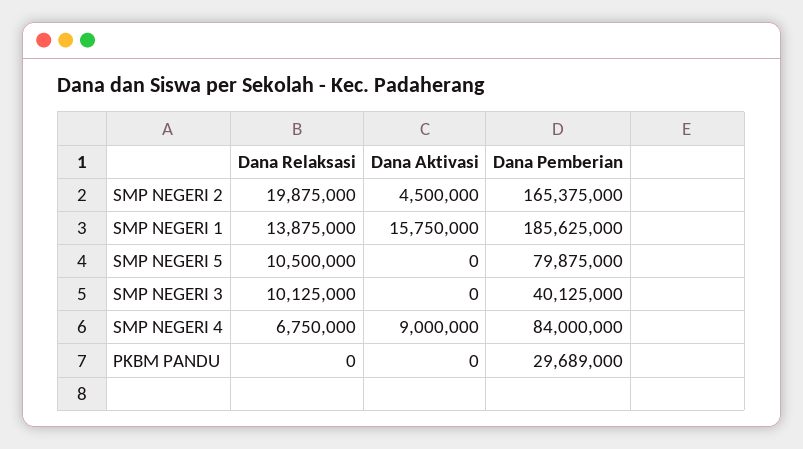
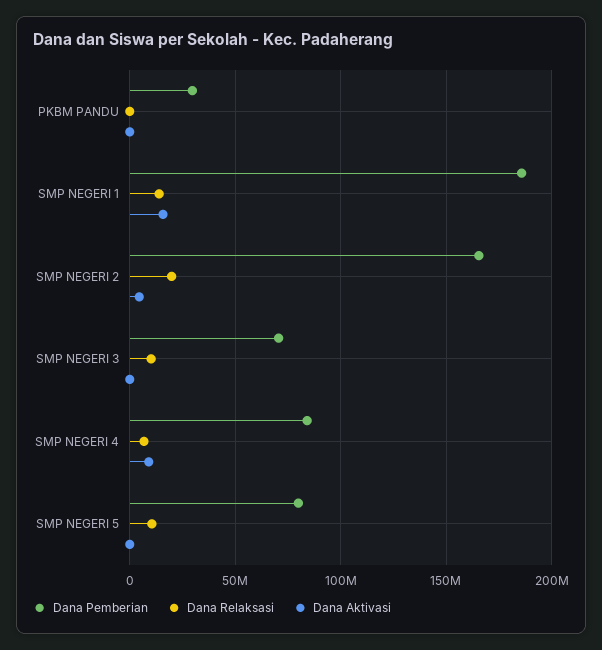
  {
    "Dana Relaksasi": {
      "SMP NEGERI 2": 19875000,
      "SMP NEGERI 1": 13875000,
      "SMP NEGERI 5": 10500000,
      "SMP NEGERI 3": 10125000,
      "SMP NEGERI 4": 6750000,
      "PKBM PANDU": 0
    },
    "Dana Aktivasi": {
      "SMP NEGERI 2": 4500000,
      "SMP NEGERI 1": 15750000,
      "SMP NEGERI 5": 0,
      "SMP NEGERI 3": 0,
      "SMP NEGERI 4": 9000000,
      "PKBM PANDU": 0
    },
    "Dana Pemberian": {
      "SMP NEGERI 2": 165375000,
      "SMP NEGERI 1": 185625000,
      "SMP NEGERI 5": 79875000,
-     "SMP NEGERI 3": 40125000,
+     "SMP NEGERI 3": 70000000,
      "SMP NEGERI 4": 84000000,
      "PKBM PANDU": 29689000
    }
  }

